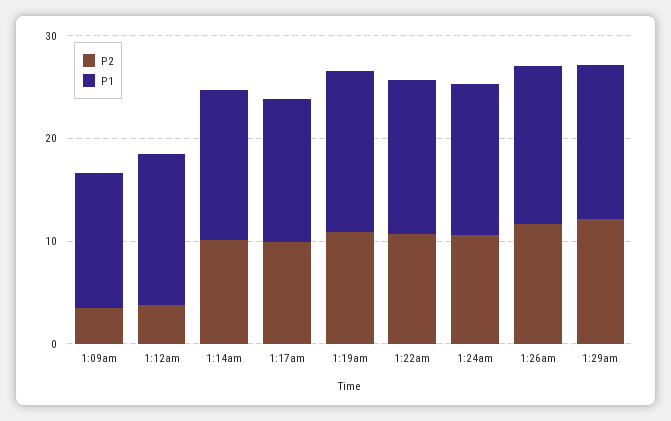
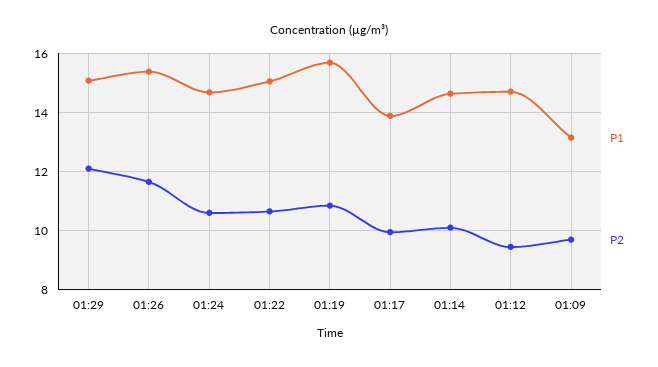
  {
    "P2": {
-     "1:09am": 4,
+     "1:09am": 9.75,
-     "1:12am": 4,
+     "1:12am": 9.5,
      "1:14am": 10,
      "1:17am": 10,
      "1:19am": 10.75,
      "1:22am": 10.75,
      "1:24am": 10.5,
      "1:26am": 11.75,
      "1:29am": 12
    },
    "P1": {
      "1:09am": 13.25,
      "1:12am": 14.75,
      "1:14am": 14.75,
      "1:17am": 14,
      "1:19am": 15.75,
      "1:22am": 15,
      "1:24am": 14.75,
      "1:26am": 15.5,
      "1:29am": 15
    }
  }

